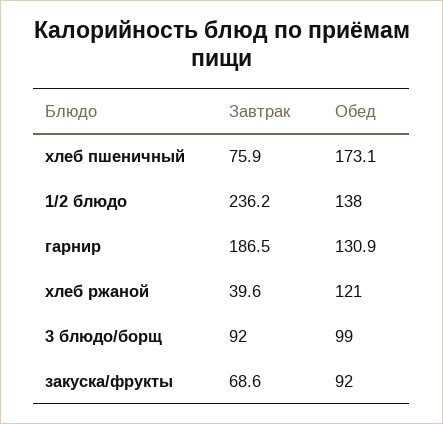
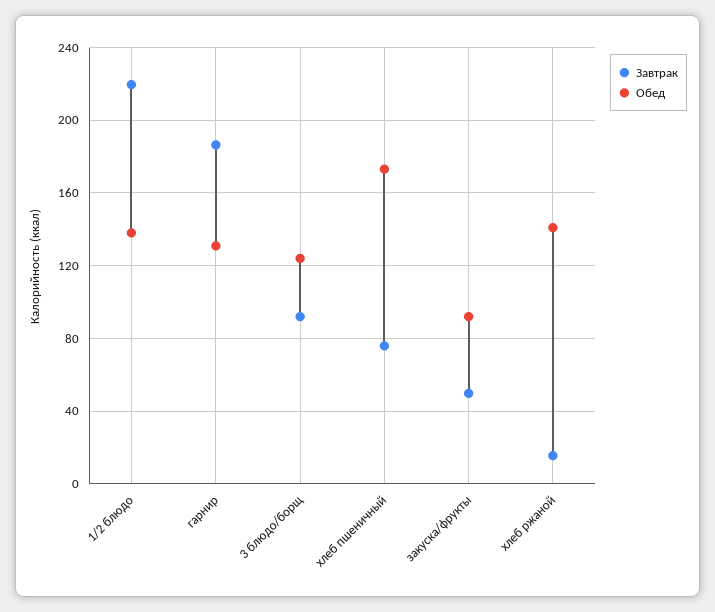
  {
    "Завтрак": {
      "хлеб пшеничный": 75.9,
-     "1/2 блюдо": 236.2,
+     "1/2 блюдо": 220,
      "гарнир": 186.5,
-     "хлеб ржаной": 39.6,
+     "хлеб ржаной": 15,
      "3 блюдо/борщ": 92,
-     "закуска/фрукты": 68.6
+     "закуска/фрукты": 50
    },
    "Обед": {
      "хлеб пшеничный": 173.1,
      "1/2 блюдо": 138,
      "гарнир": 130.9,
-     "хлеб ржаной": 121,
+     "хлеб ржаной": 140,
-     "3 блюдо/борщ": 99,
+     "3 блюдо/борщ": 125,
      "закуска/фрукты": 92
    }
  }

